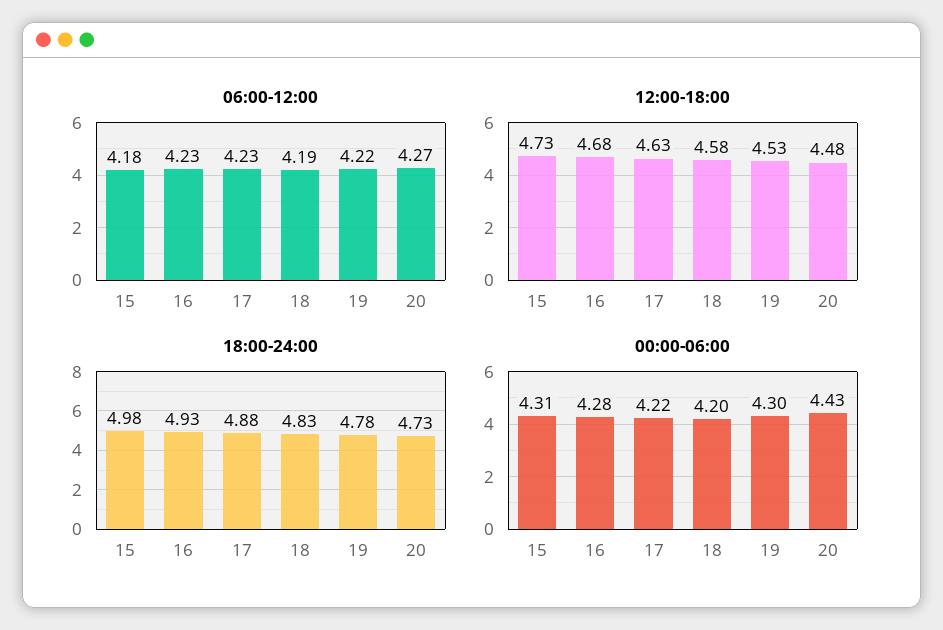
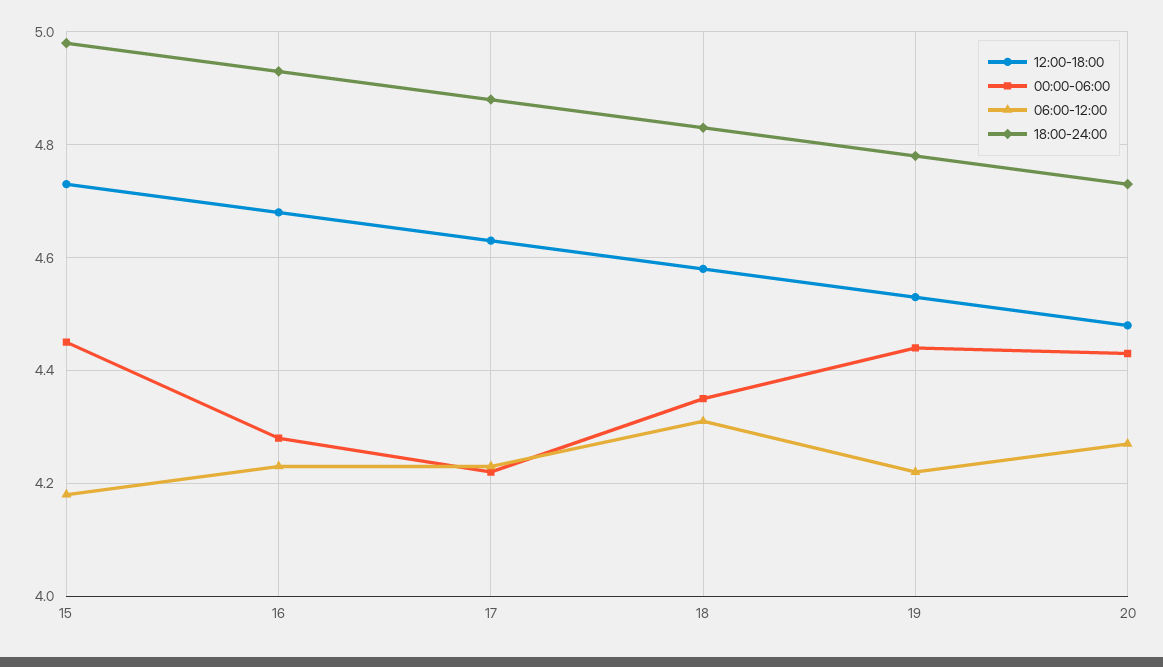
  {
    "06:00-12:00": {
      "15": 4.18,
      "16": 4.23,
      "17": 4.23,
-     "18": 4.19,
+     "18": 4.3,
      "19": 4.22,
      "20": 4.27
    },
    "12:00-18:00": {
      "15": 4.73,
      "16": 4.68,
      "17": 4.63,
      "18": 4.58,
      "19": 4.53,
      "20": 4.48
    },
    "18:00-24:00": {
      "15": 4.98,
      "16": 4.93,
      "17": 4.88,
      "18": 4.83,
      "19": 4.78,
      "20": 4.73
    },
    "00:00-06:00": {
-     "15": 4.31,
+     "15": 4.45,
      "16": 4.28,
      "17": 4.22,
-     "18": 4.2,
+     "18": 4.35,
-     "19": 4.3,
+     "19": 4.45,
      "20": 4.43
    }
  }

